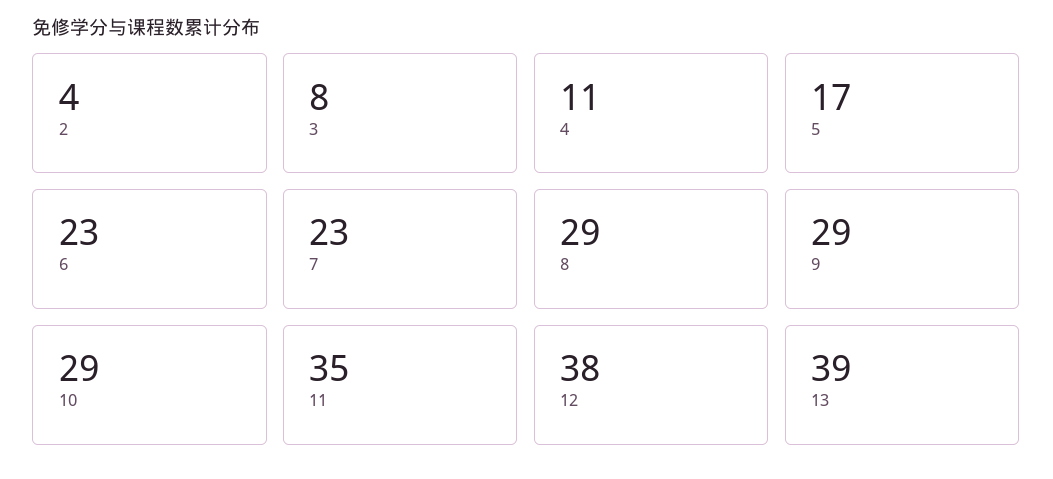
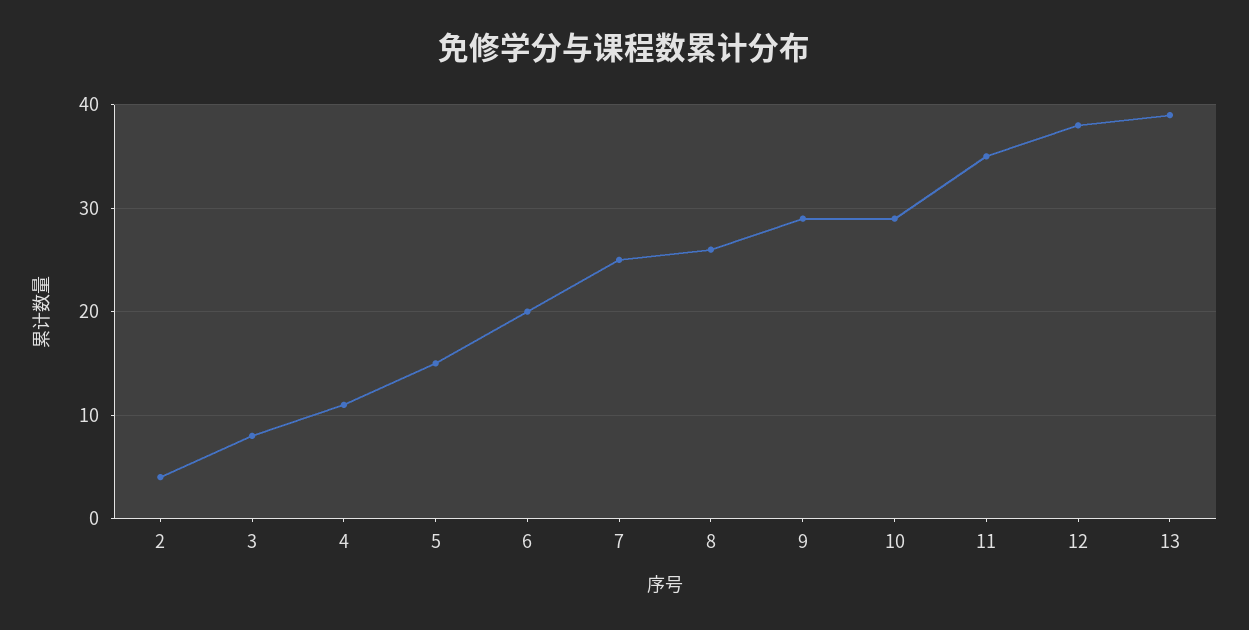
  {
    "2": 4,
    "3": 8,
    "4": 11,
-   "5": 17,
+   "5": 15,
-   "6": 23,
+   "6": 20,
-   "7": 23,
+   "7": 25,
-   "8": 29,
+   "8": 26,
    "9": 29,
    "10": 29,
    "11": 35,
    "12": 38,
    "13": 39
  }

